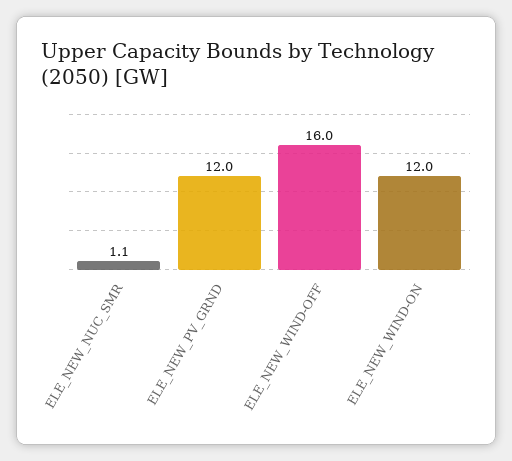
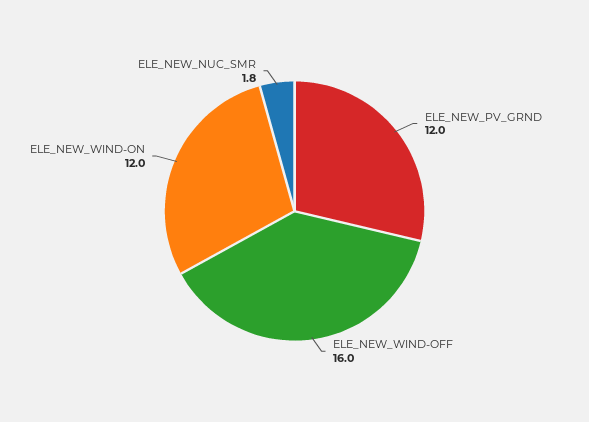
  {
-   "ELE_NEW_NUC_SMR": 1.1,
+   "ELE_NEW_NUC_SMR": 1.8,
    "ELE_NEW_PV_GRND": 12,
    "ELE_NEW_WIND-OFF": 16,
    "ELE_NEW_WIND-ON": 12
  }

